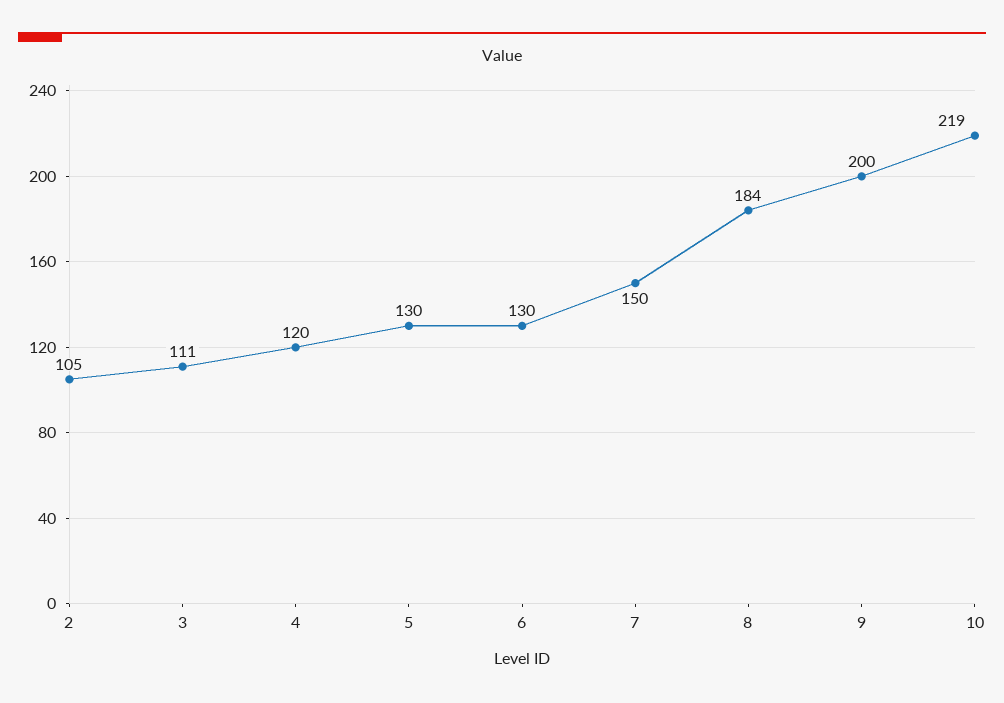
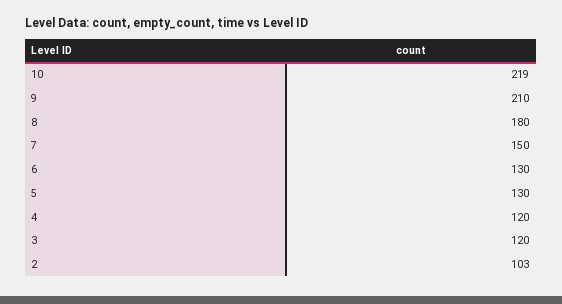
  {
-   "2": 105,
+   "2": 103,
-   "3": 111,
+   "3": 120,
    "4": 120,
    "5": 130,
    "6": 130,
    "7": 150,
-   "8": 184,
+   "8": 180,
-   "9": 200,
+   "9": 210,
    "10": 219
  }

